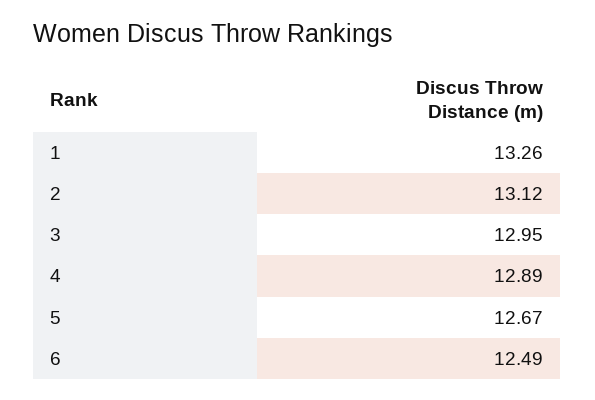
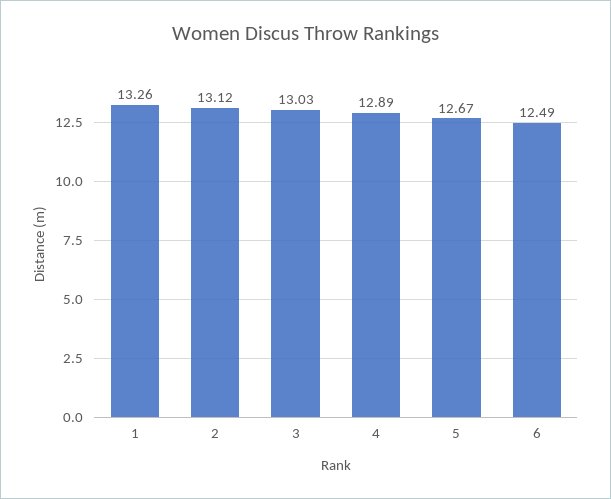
  {
    "1": 13.26,
    "2": 13.12,
-   "3": 12.95,
+   "3": 13.03,
    "4": 12.89,
    "5": 12.67,
    "6": 12.49
  }

